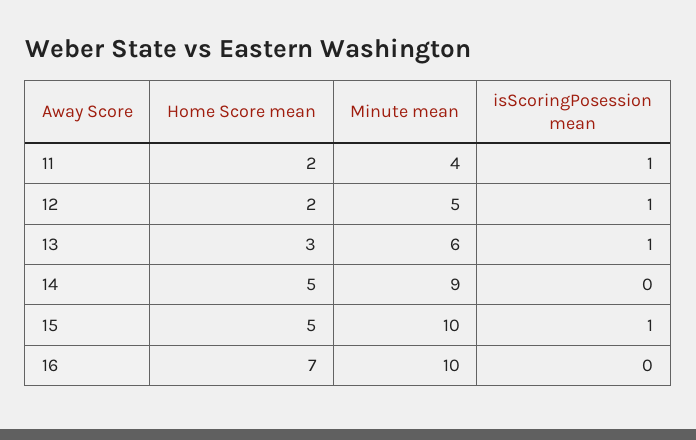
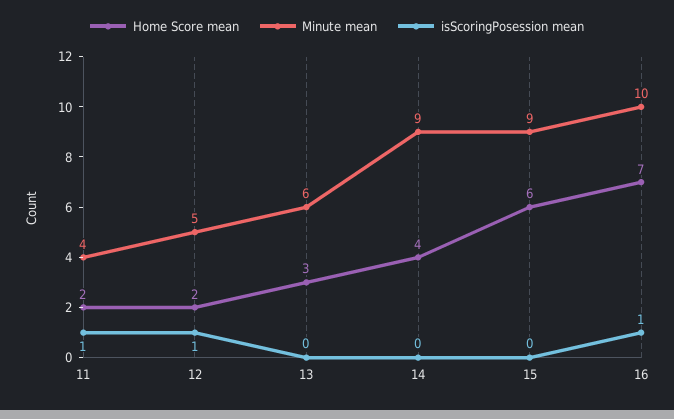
  {
    "Home Score mean": {
      "11": 2,
      "12": 2,
      "13": 3,
-     "14": 5,
+     "14": 4,
-     "15": 5,
+     "15": 6,
      "16": 7
    },
    "Minute mean": {
      "11": 4,
      "12": 5,
      "13": 6,
      "14": 9,
-     "15": 10,
+     "15": 9,
      "16": 10
    },
    "isScoringPosession mean": {
      "11": 1,
      "12": 1,
-     "13": 1,
+     "13": 0,
      "14": 0,
-     "15": 1,
+     "15": 0,
-     "16": 0
+     "16": 1
    }
  }

